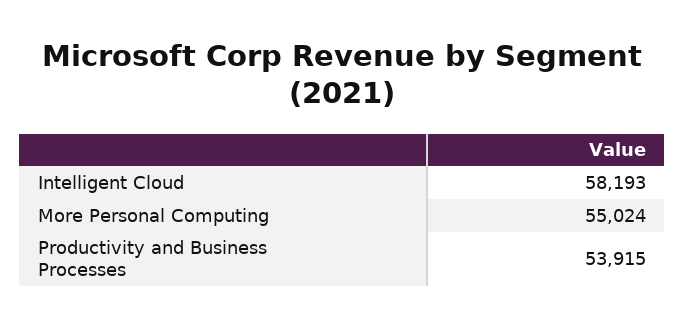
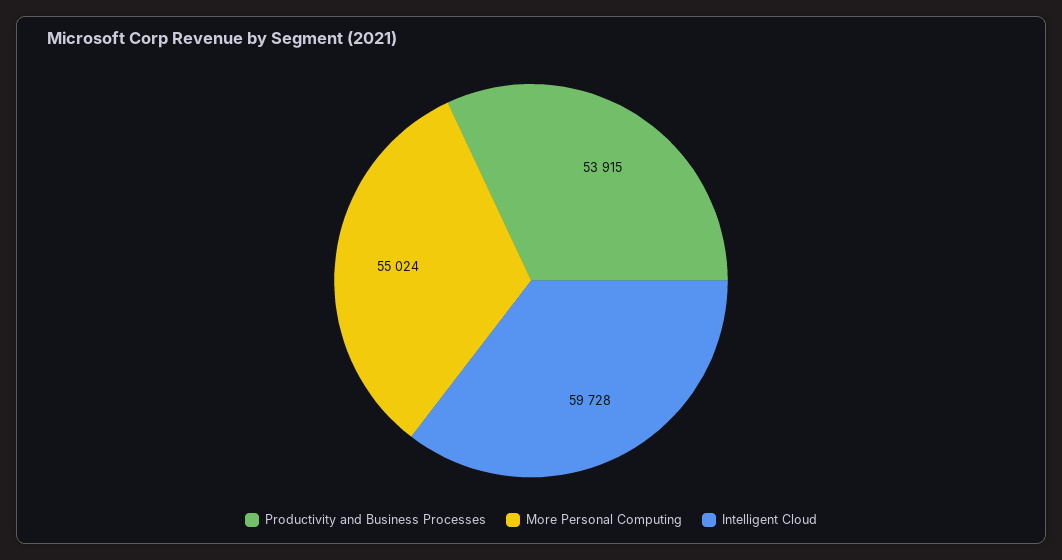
  {
-   "Intelligent Cloud": 58193,
+   "Intelligent Cloud": 59728,
    "More Personal Computing": 55024,
    "Productivity and Business Processes": 53915
  }

